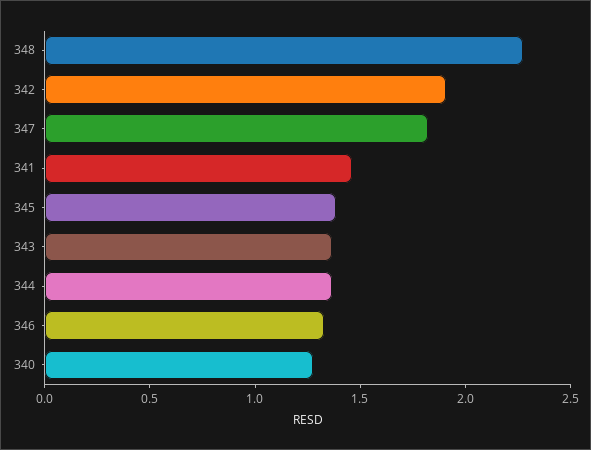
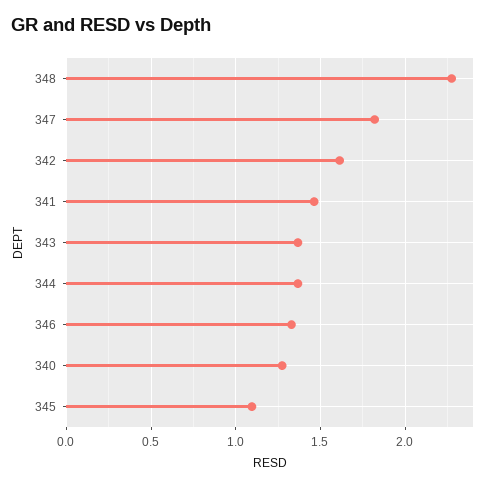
  {
    "348": 2.25,
-   "342": 1.9,
+   "342": 1.6,
    "347": 1.8,
    "341": 1.45,
-   "345": 1.4,
+   "345": 1.1,
    "343": 1.35,
    "344": 1.35,
    "346": 1.35,
    "340": 1.25
  }

